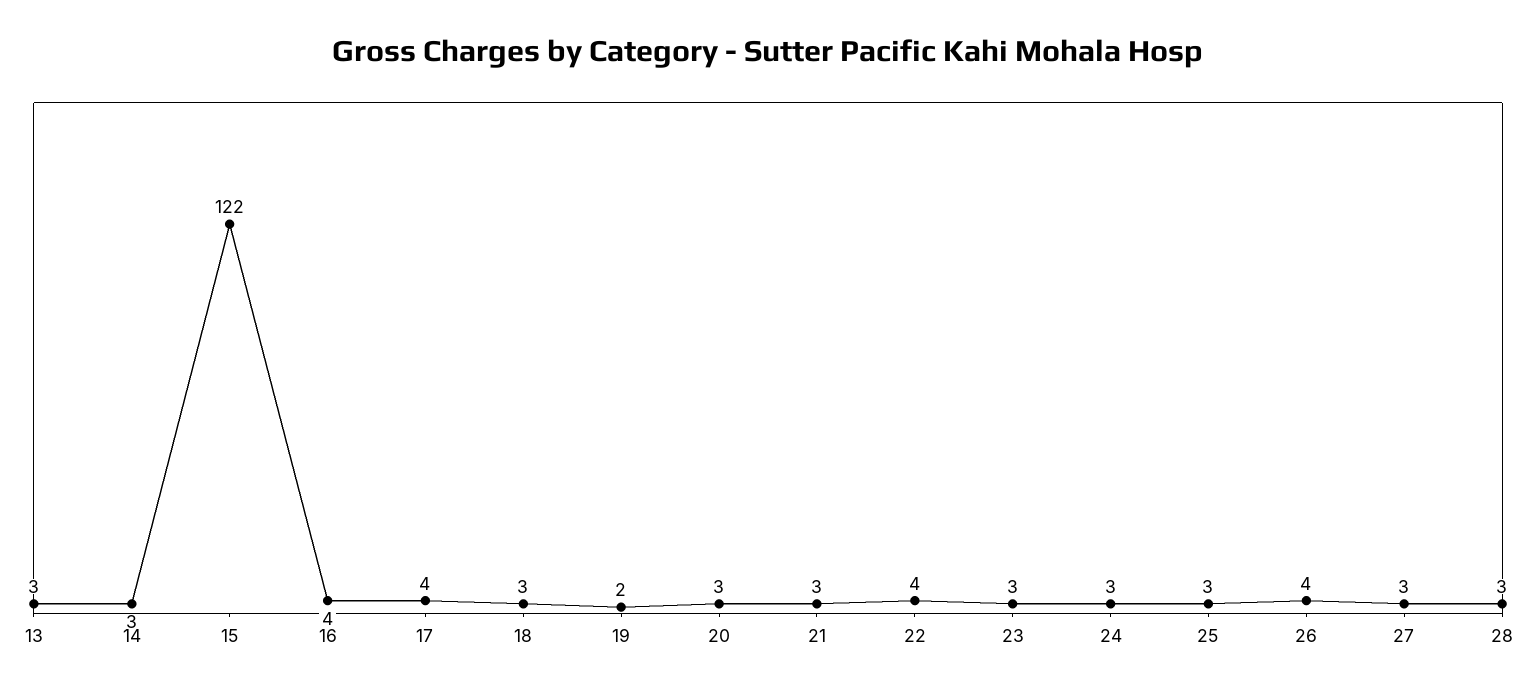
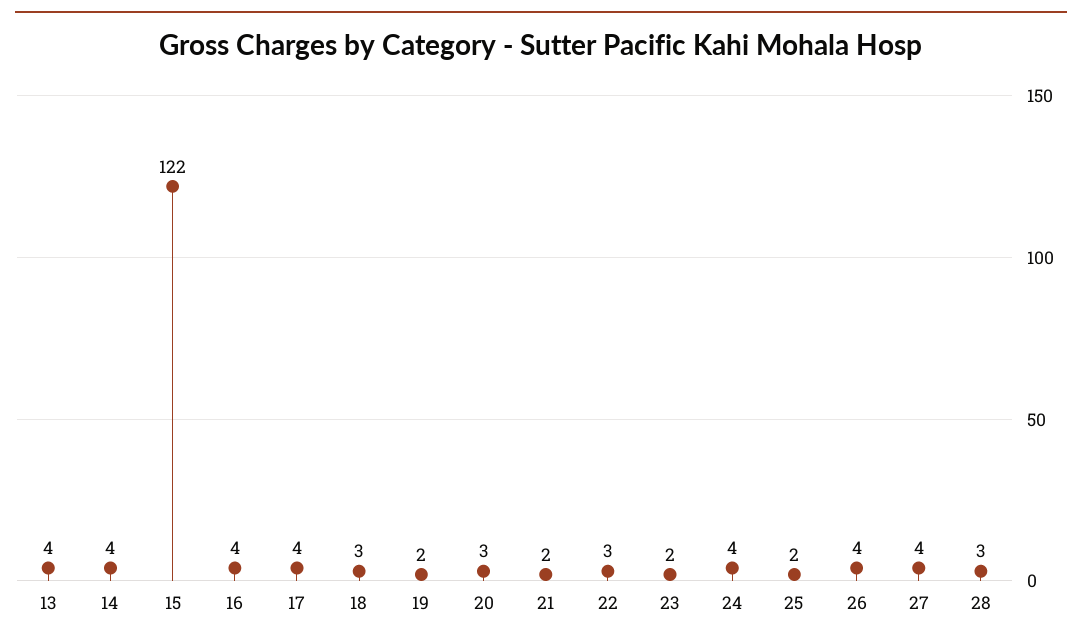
  {
-   "13": 3,
+   "13": 4,
-   "14": 3,
+   "14": 4,
    "15": 122,
    "16": 4,
    "17": 4,
    "18": 3,
    "19": 2,
    "20": 3,
-   "21": 3,
+   "21": 2,
-   "22": 4,
+   "22": 3,
-   "23": 3,
+   "23": 2,
-   "24": 3,
+   "24": 4,
-   "25": 3,
+   "25": 2,
    "26": 4,
-   "27": 3,
+   "27": 4,
    "28": 3
  }

